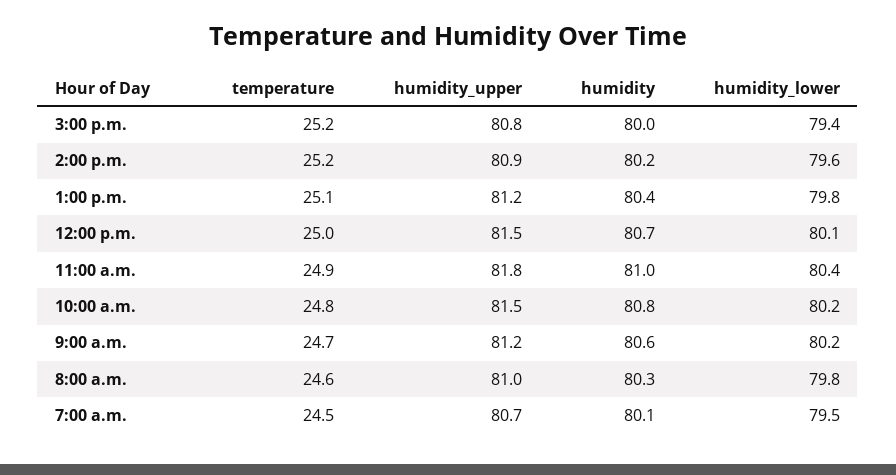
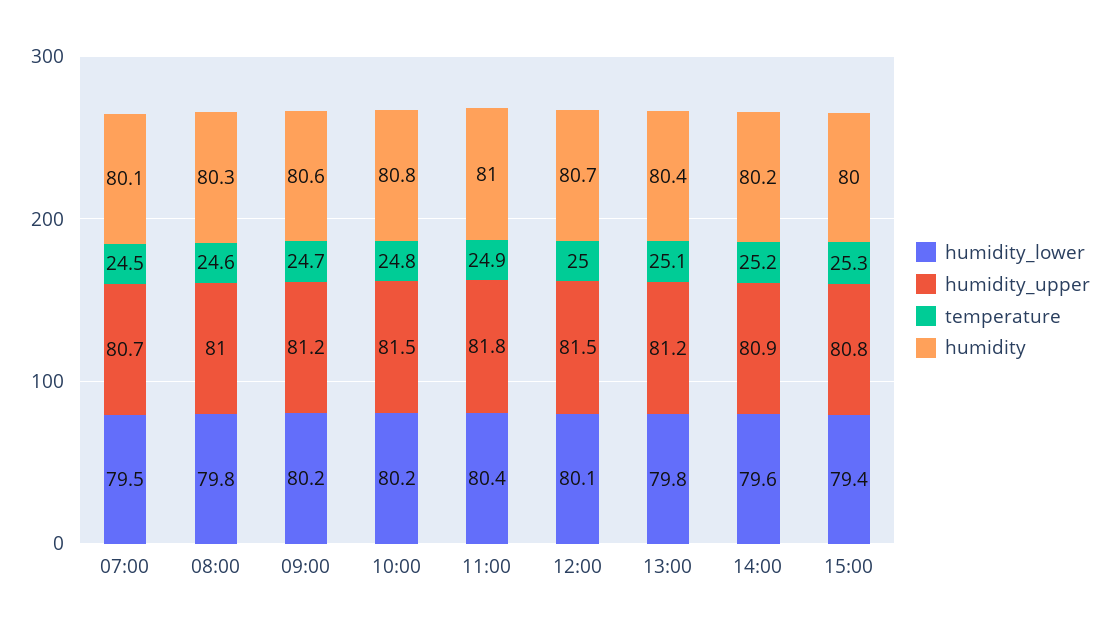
  {
    "temperature": {
-     "3:00 p.m.": 25.2,
+     "3:00 p.m.": 25.3,
      "2:00 p.m.": 25.2,
      "1:00 p.m.": 25.1,
      "12:00 p.m.": 25,
      "11:00 a.m.": 24.9,
      "10:00 a.m.": 24.8,
      "9:00 a.m.": 24.7,
      "8:00 a.m.": 24.6,
      "7:00 a.m.": 24.5
    },
    "humidity_upper": {
      "3:00 p.m.": 80.8,
      "2:00 p.m.": 80.9,
      "1:00 p.m.": 81.2,
      "12:00 p.m.": 81.5,
      "11:00 a.m.": 81.8,
      "10:00 a.m.": 81.5,
      "9:00 a.m.": 81.2,
      "8:00 a.m.": 81,
      "7:00 a.m.": 80.7
    },
    "humidity": {
      "3:00 p.m.": 80,
      "2:00 p.m.": 80.2,
      "1:00 p.m.": 80.4,
      "12:00 p.m.": 80.7,
      "11:00 a.m.": 81,
      "10:00 a.m.": 80.8,
      "9:00 a.m.": 80.6,
      "8:00 a.m.": 80.3,
      "7:00 a.m.": 80.1
    },
    "humidity_lower": {
      "3:00 p.m.": 79.4,
      "2:00 p.m.": 79.6,
      "1:00 p.m.": 79.8,
      "12:00 p.m.": 80.1,
      "11:00 a.m.": 80.4,
      "10:00 a.m.": 80.2,
      "9:00 a.m.": 80.2,
      "8:00 a.m.": 79.8,
      "7:00 a.m.": 79.5
    }
  }

